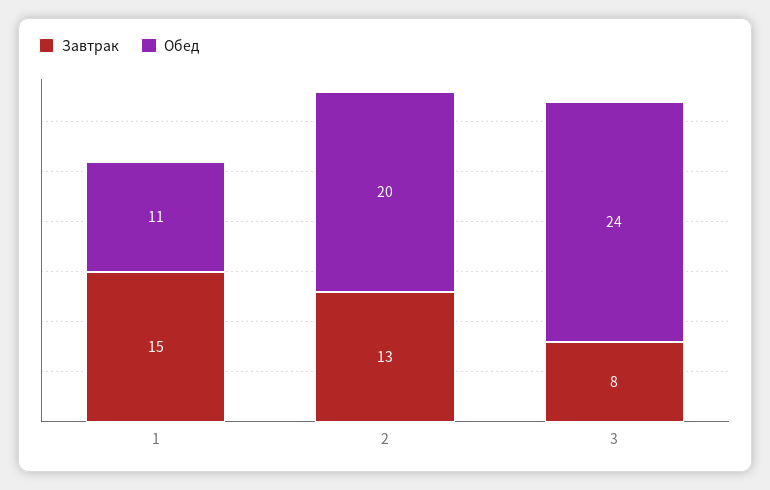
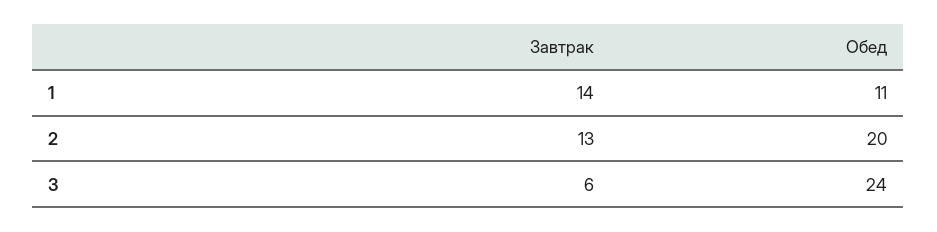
  {
    "Завтрак": {
-     "1": 15,
+     "1": 14,
      "2": 13,
-     "3": 8
+     "3": 6
    },
    "Обед": {
      "1": 11,
      "2": 20,
      "3": 24
    }
  }

